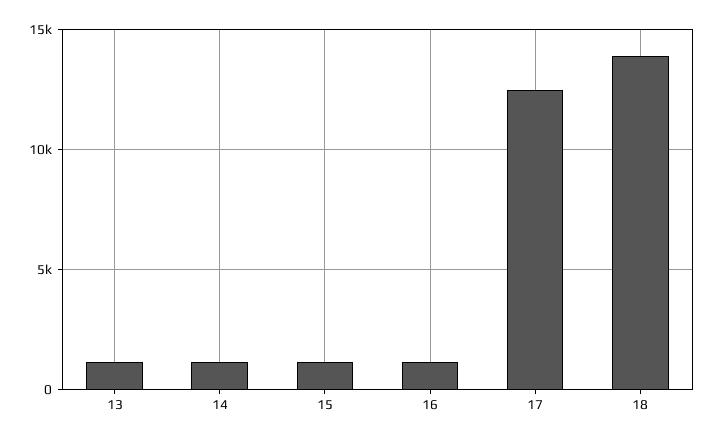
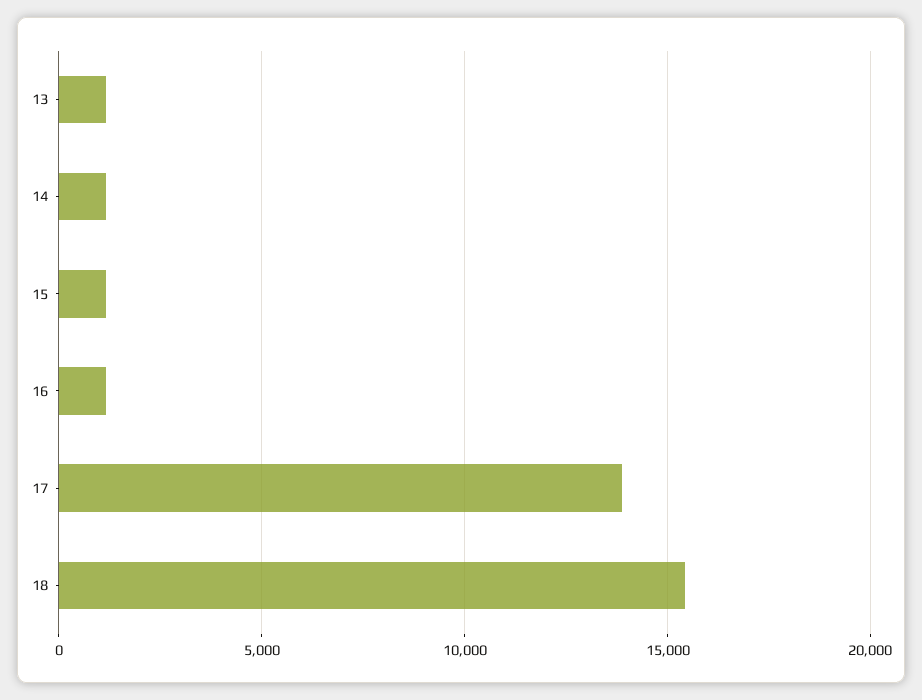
  {
    "13": 1000,
    "14": 1000,
    "15": 1000,
    "16": 1000,
-   "17": 12500,
+   "17": 14000,
-   "18": 14000
+   "18": 15500
  }

